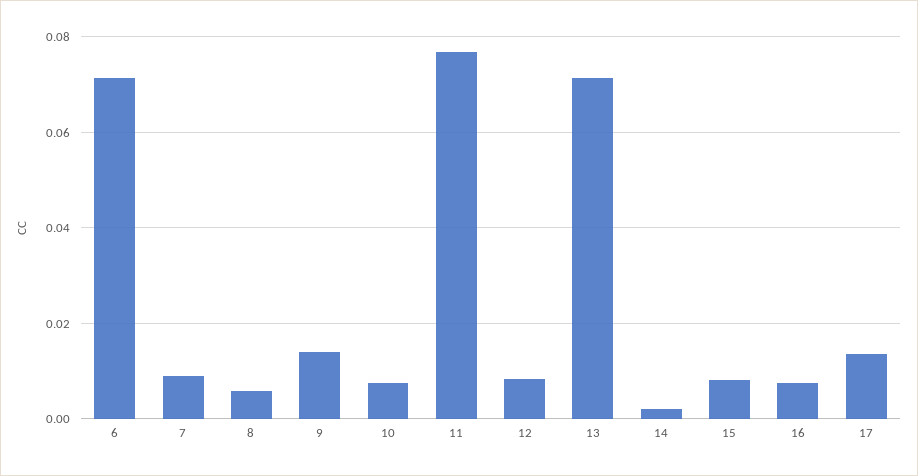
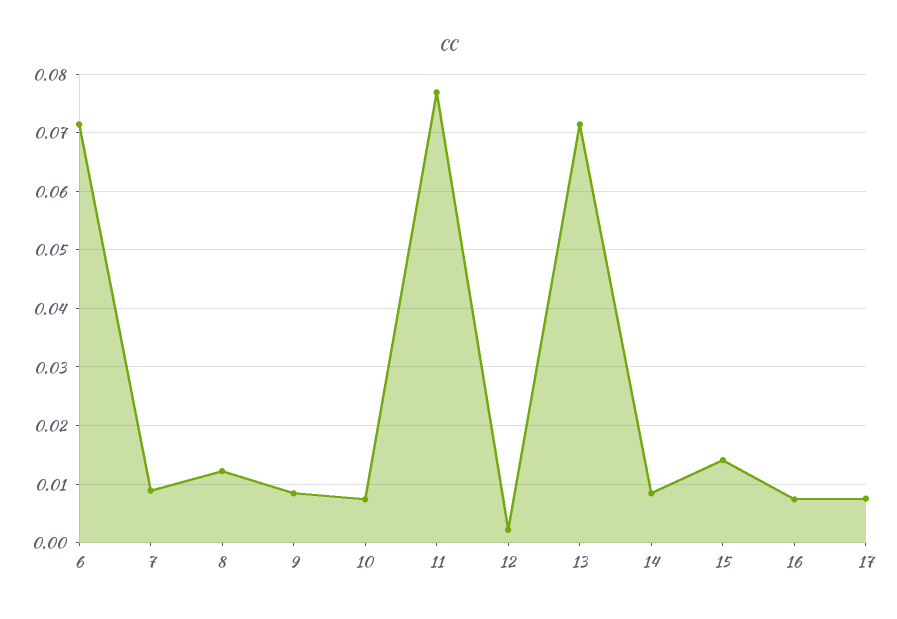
  {
    "6": 0.072,
    "7": 0.008,
-   "8": 0.006,
+   "8": 0.012,
-   "9": 0.014,
+   "9": 0.008,
    "10": 0.008,
    "11": 0.076,
-   "12": 0.008,
+   "12": 0.002,
    "13": 0.072,
-   "14": 0.002,
+   "14": 0.008,
-   "15": 0.008,
+   "15": 0.014,
    "16": 0.008,
-   "17": 0.014
+   "17": 0.008
  }

